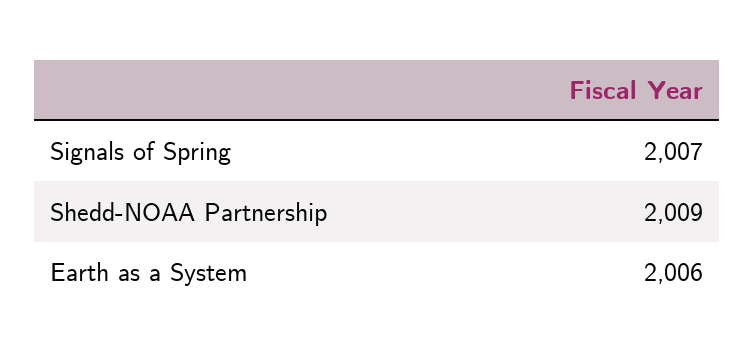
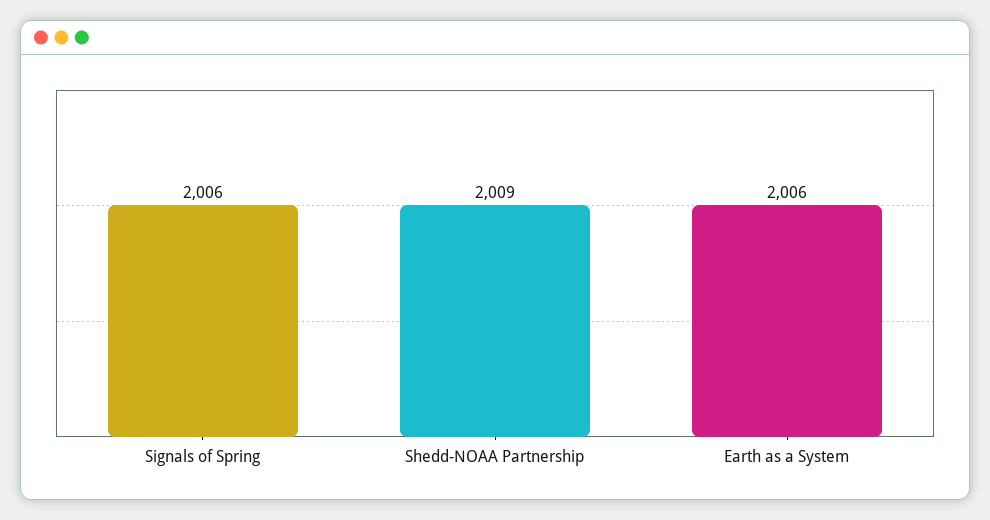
  {
-   "Signals of Spring": 2007,
+   "Signals of Spring": 2006,
    "Shedd-NOAA Partnership": 2009,
    "Earth as a System": 2006
  }

